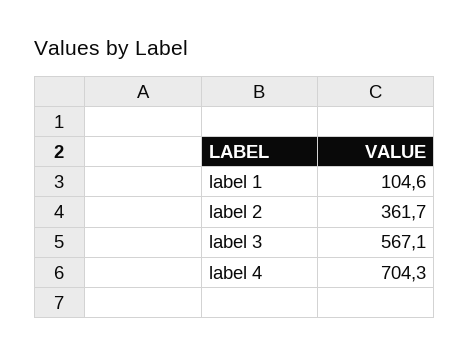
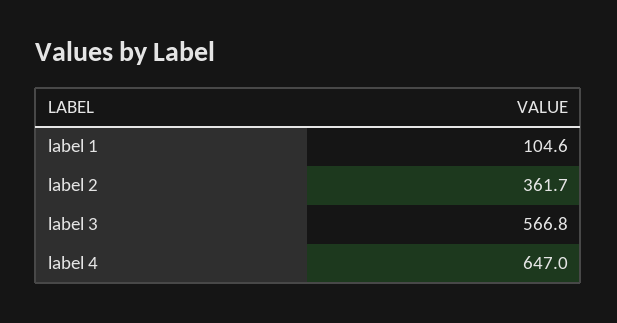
  {
    "label 1": 104.6,
    "label 2": 361.7,
-   "label 3": 567.1,
+   "label 3": 566.8,
-   "label 4": 704.3
+   "label 4": 647
  }

